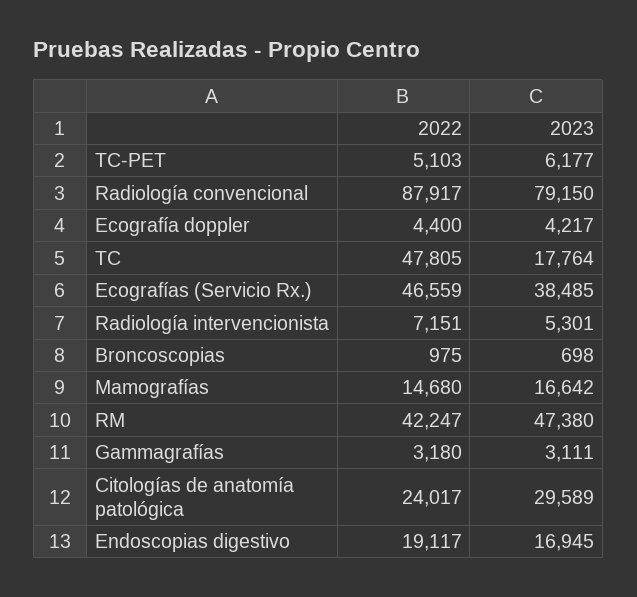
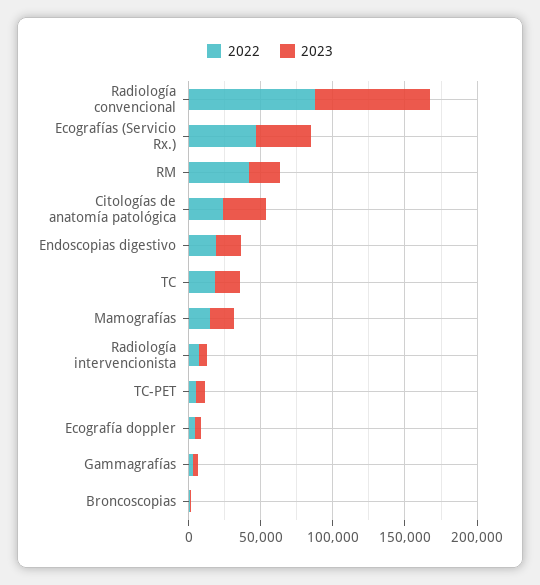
  {
    "2022": {
      "TC-PET": 5103,
      "Radiología convencional": 87917,
      "Ecografía doppler": 4400,
-     "TC": 47805,
+     "TC": 20000,
      "Ecografías (Servicio Rx.)": 46559,
      "Radiología intervencionista": 7151,
      "Broncoscopias": 975,
      "Mamografías": 14680,
      "RM": 42247,
      "Gammagrafías": 3180,
      "Citologías de anatomía patológica": 24017,
      "Endoscopias digestivo": 19117
    },
    "2023": {
      "TC-PET": 6177,
      "Radiología convencional": 79150,
      "Ecografía doppler": 4217,
      "TC": 17764,
      "Ecografías (Servicio Rx.)": 38485,
      "Radiología intervencionista": 5301,
      "Broncoscopias": 698,
      "Mamografías": 16642,
-     "RM": 47380,
+     "RM": 20000,
      "Gammagrafías": 3111,
      "Citologías de anatomía patológica": 29589,
      "Endoscopias digestivo": 16945
    }
  }

